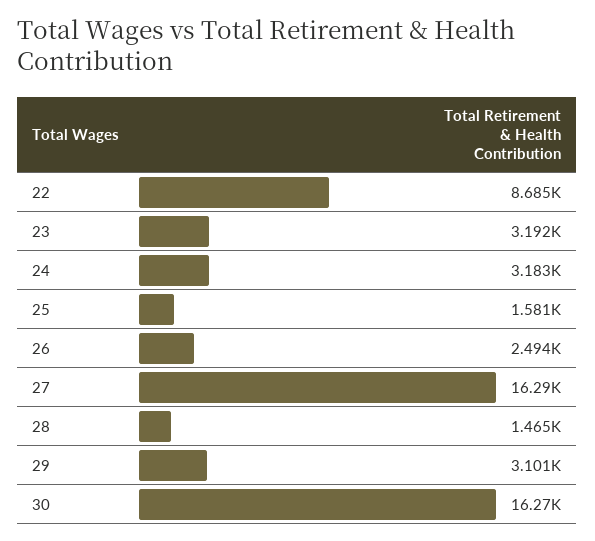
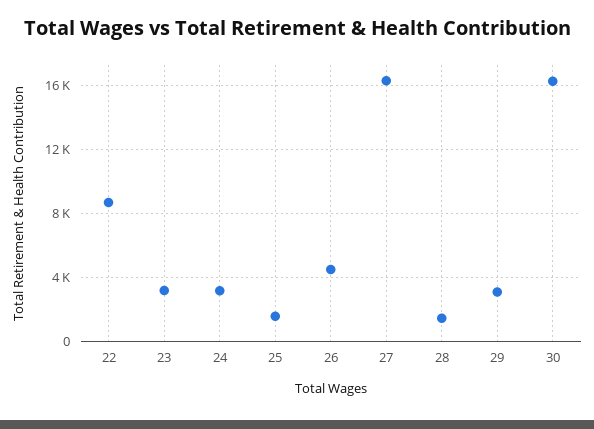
  {
    "22": 8685,
    "23": 3192,
    "24": 3183,
    "25": 1581,
-   "26": 2494,
+   "26": 4500,
    "27": 16290,
    "28": 1465,
    "29": 3101,
    "30": 16270
  }

